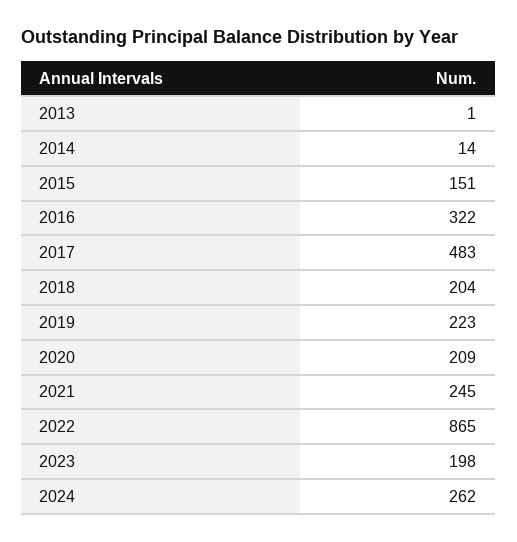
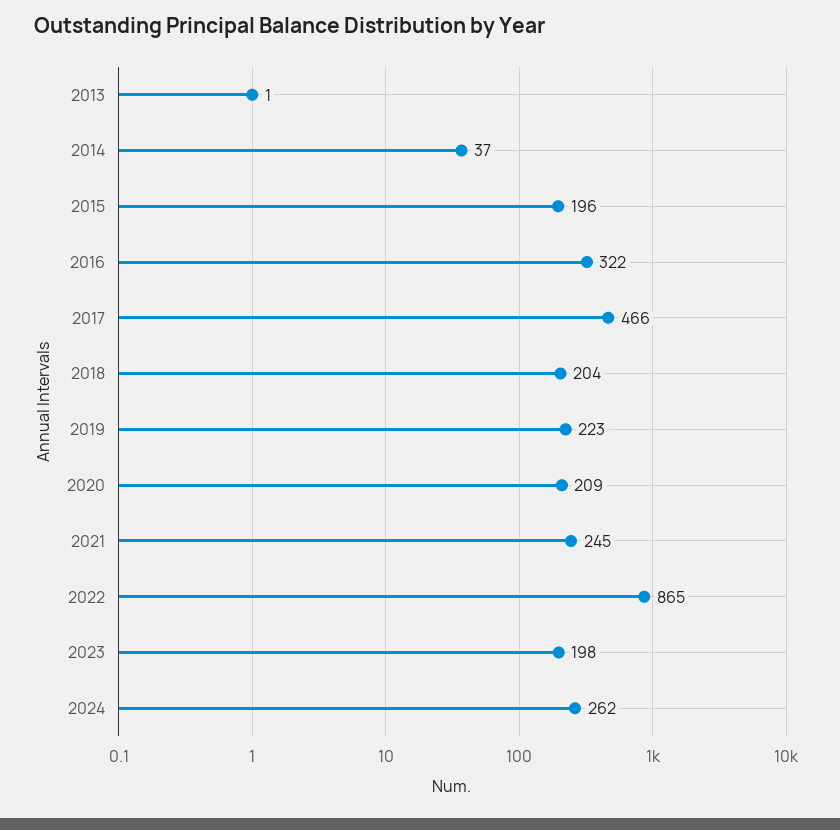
  {
    "2013": 1,
-   "2014": 14,
+   "2014": 37,
-   "2015": 151,
+   "2015": 196,
    "2016": 322,
-   "2017": 483,
+   "2017": 466,
    "2018": 204,
    "2019": 223,
    "2020": 209,
    "2021": 245,
    "2022": 865,
    "2023": 198,
    "2024": 262
  }

